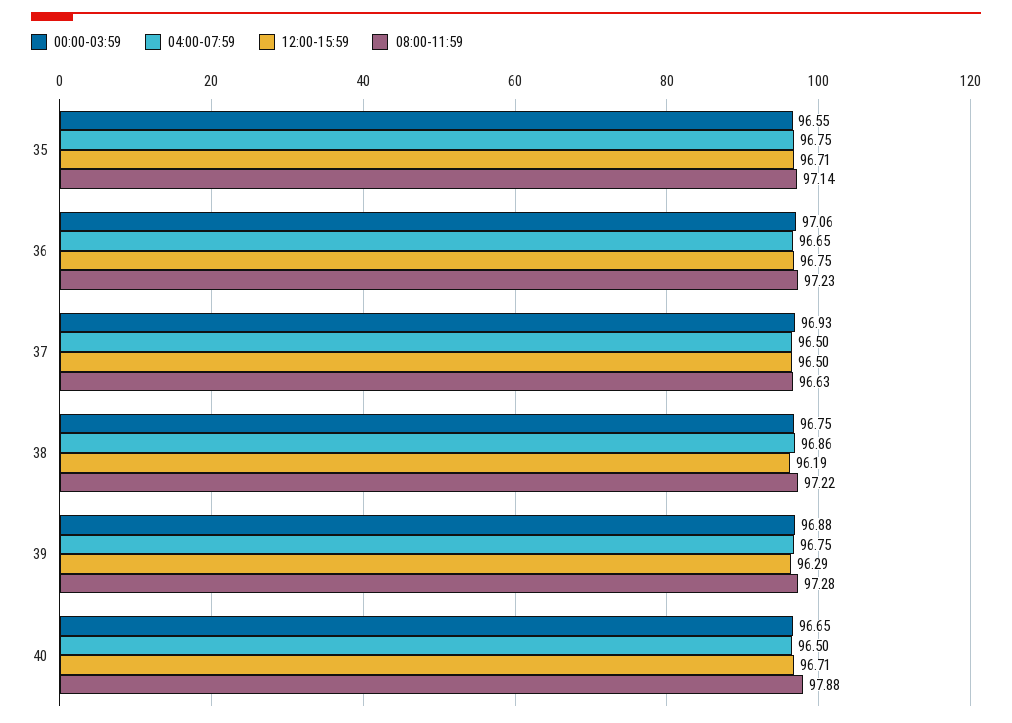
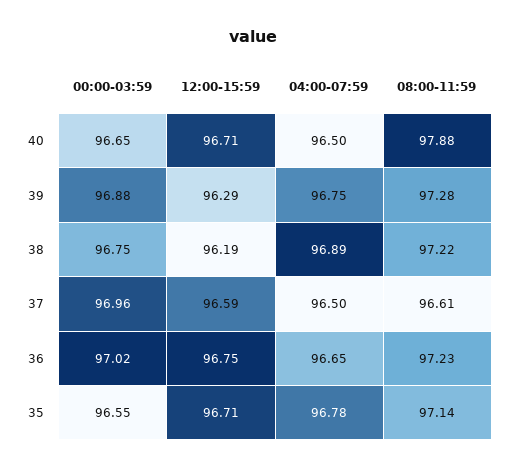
  {
    "00:00-03:59": {
      "35": 96.55,
-     "36": 97.06,
+     "36": 97.02,
-     "37": 96.93,
+     "37": 96.96,
      "38": 96.75,
      "39": 96.88,
      "40": 96.65
    },
    "04:00-07:59": {
-     "35": 96.75,
+     "35": 96.78,
      "36": 96.65,
      "37": 96.5,
-     "38": 96.86,
+     "38": 96.89,
      "39": 96.75,
      "40": 96.5
    },
    "12:00-15:59": {
      "35": 96.71,
      "36": 96.75,
-     "37": 96.5,
+     "37": 96.59,
      "38": 96.19,
      "39": 96.29,
      "40": 96.71
    },
    "08:00-11:59": {
      "35": 97.14,
      "36": 97.23,
-     "37": 96.63,
+     "37": 96.61,
      "38": 97.22,
      "39": 97.28,
      "40": 97.88
    }
  }

